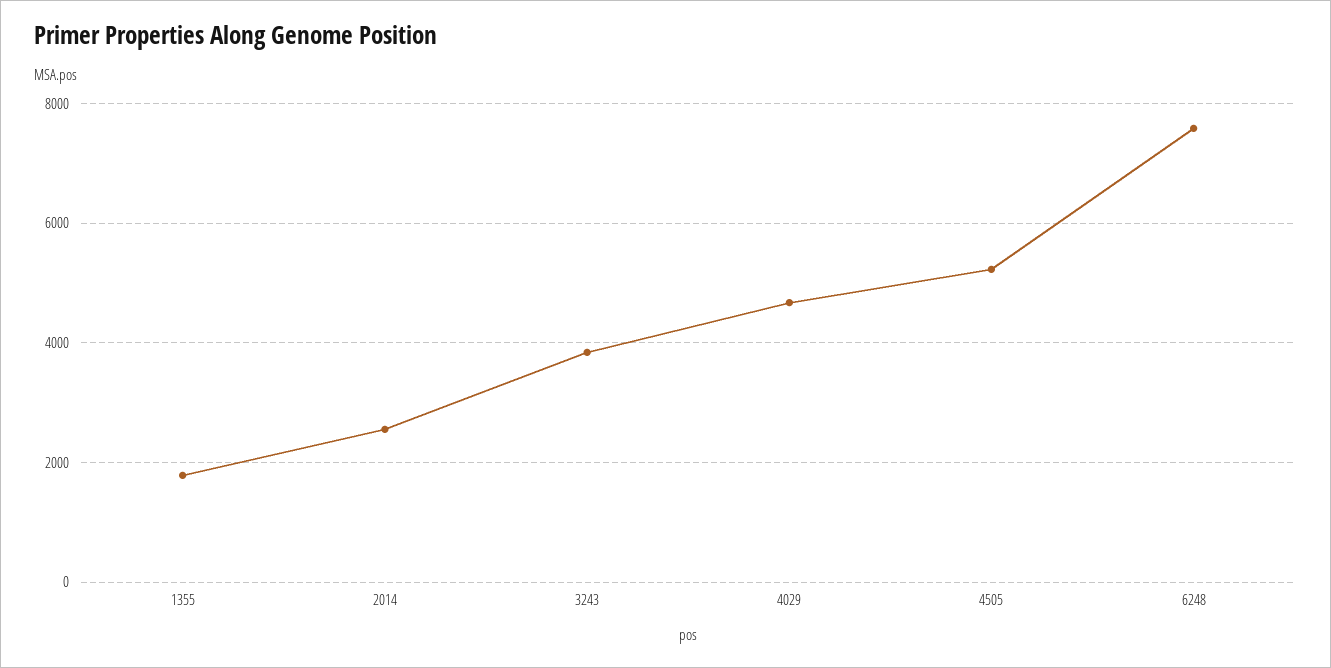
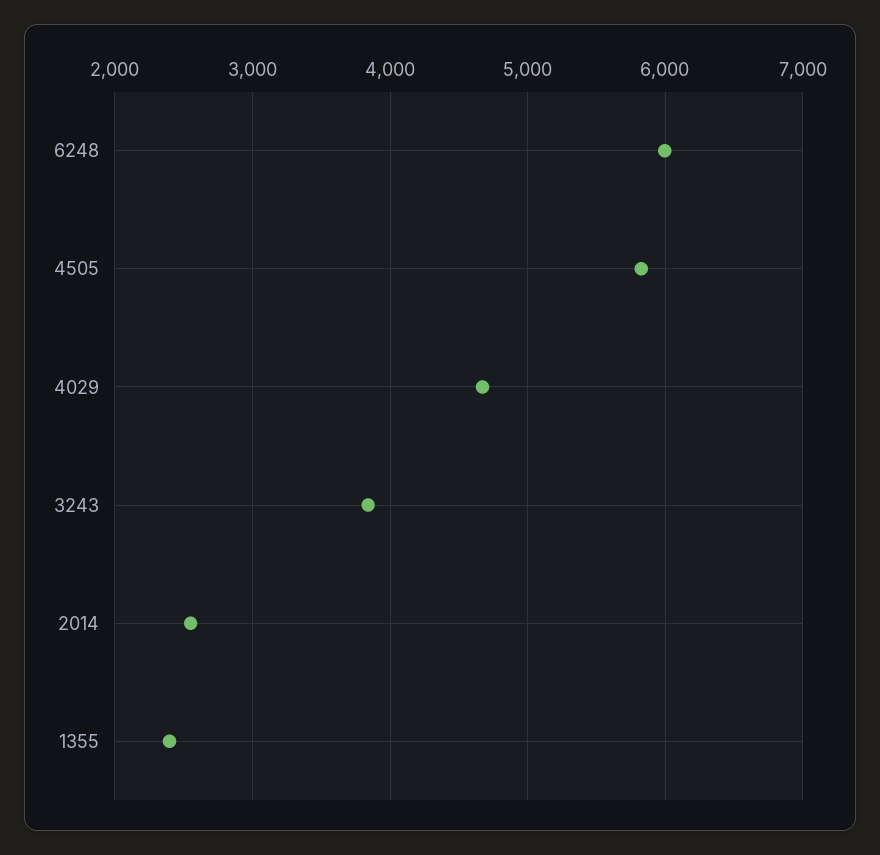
  {
-   "1355": 1800,
+   "1355": 2400,
    "2014": 2600,
    "3243": 3800,
    "4029": 4700,
-   "4505": 5200,
+   "4505": 5800,
-   "6248": 7600
+   "6248": 6000
  }

